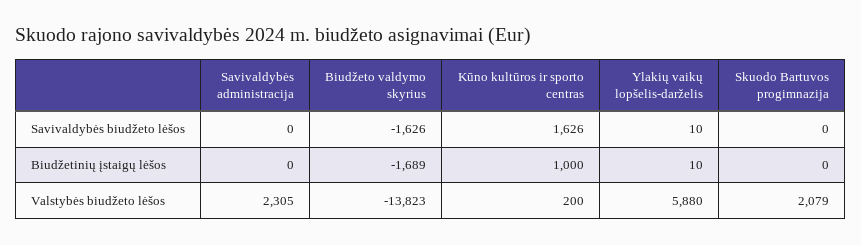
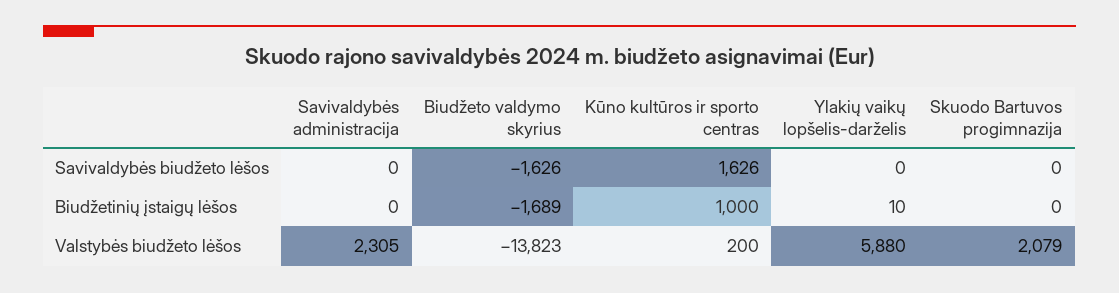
  {
    "Savivaldybės administracija": {
      "Savivaldybės biudžeto lėšos": 0,
      "Biudžetinių įstaigų lėšos": 0,
      "Valstybės biudžeto lėšos": 2305
    },
    "Biudžeto valdymo skyrius": {
      "Savivaldybės biudžeto lėšos": -1626,
      "Biudžetinių įstaigų lėšos": -1689,
      "Valstybės biudžeto lėšos": -13823
    },
    "Kūno kultūros ir sporto centras": {
      "Savivaldybės biudžeto lėšos": 1626,
      "Biudžetinių įstaigų lėšos": 1000,
      "Valstybės biudžeto lėšos": 200
    },
    "Ylakių vaikų lopšelis-darželis": {
-     "Savivaldybės biudžeto lėšos": 10,
+     "Savivaldybės biudžeto lėšos": 0,
      "Biudžetinių įstaigų lėšos": 10,
      "Valstybės biudžeto lėšos": 5880
    },
    "Skuodo Bartuvos progimnazija": {
      "Savivaldybės biudžeto lėšos": 0,
      "Biudžetinių įstaigų lėšos": 0,
      "Valstybės biudžeto lėšos": 2079
    }
  }

